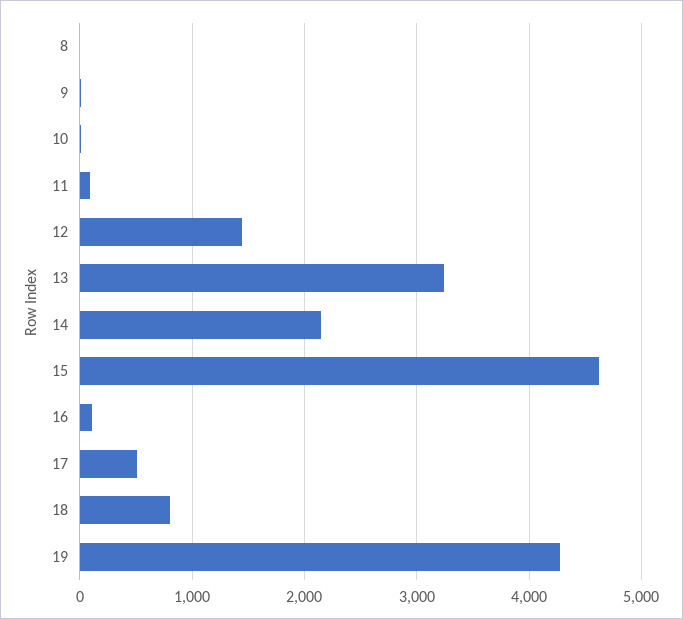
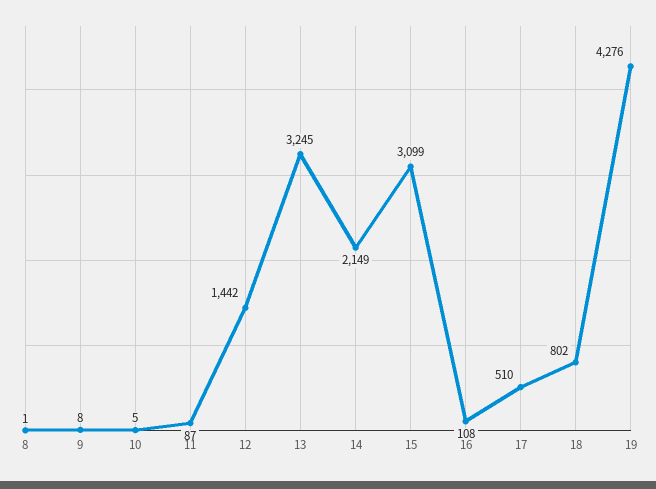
  {
    "8": 1,
    "9": 8,
    "10": 5,
    "11": 87,
    "12": 1442,
    "13": 3245,
    "14": 2149,
-   "15": 4600,
+   "15": 3099,
    "16": 108,
    "17": 510,
    "18": 802,
    "19": 4276
  }

